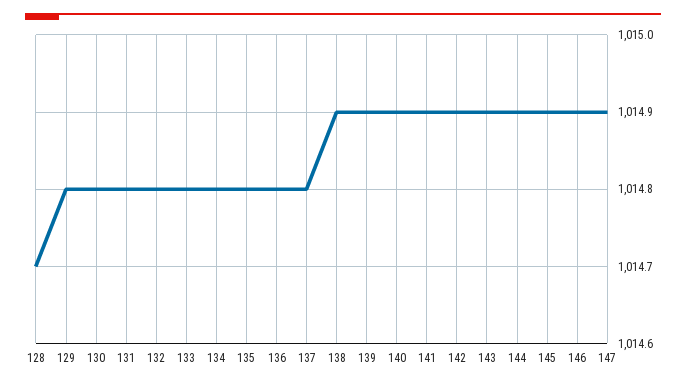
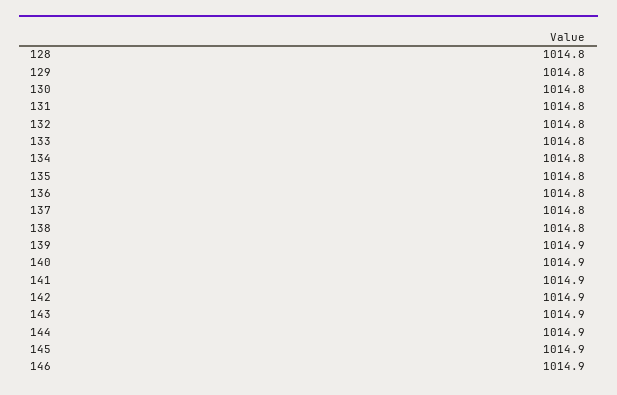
  {
-   "128": 1014.7,
+   "128": 1014.8,
    "129": 1014.8,
    "130": 1014.8,
    "131": 1014.8,
    "132": 1014.8,
    "133": 1014.8,
    "134": 1014.8,
    "135": 1014.8,
    "136": 1014.8,
    "137": 1014.8,
-   "138": 1014.9,
+   "138": 1014.8,
    "139": 1014.9,
    "140": 1014.9,
    "141": 1014.9,
    "142": 1014.9,
    "143": 1014.9,
    "144": 1014.9,
    "145": 1014.9,
-   "146": 1014.9,
+   "146": 1014.9
-   "147": 1014.9
  }

